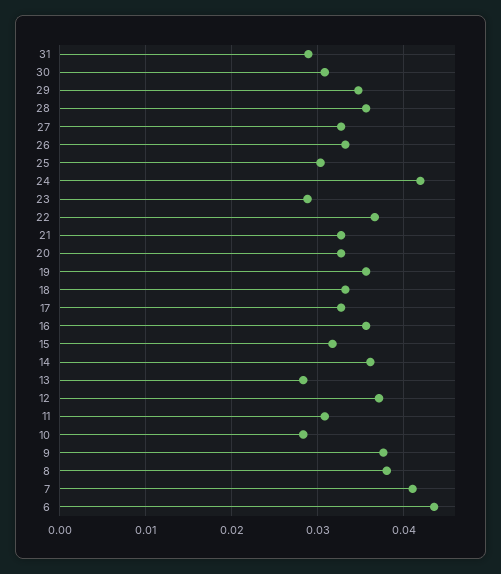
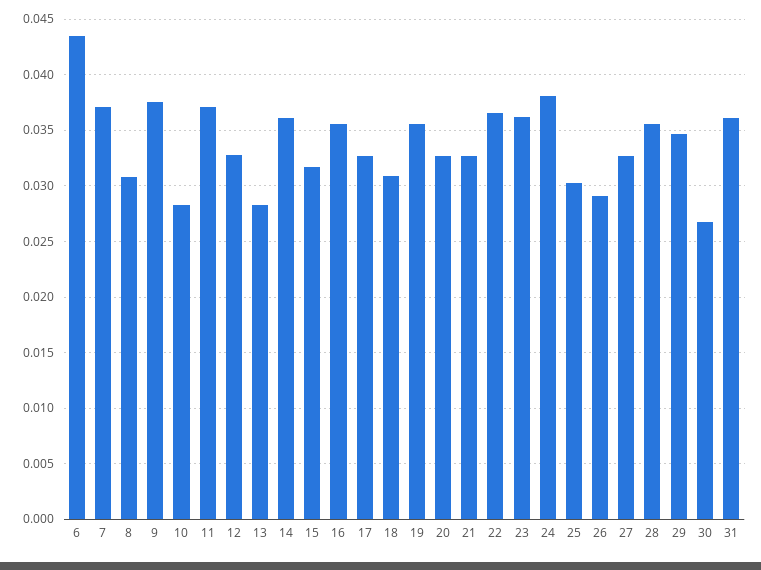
  {
-   "31": 0.029,
+   "31": 0.036,
-   "30": 0.031,
+   "30": 0.027,
    "29": 0.035,
    "28": 0.036,
    "27": 0.033,
-   "26": 0.033,
+   "26": 0.029,
    "25": 0.03,
-   "24": 0.042,
+   "24": 0.038,
-   "23": 0.029,
+   "23": 0.036,
    "22": 0.037,
    "21": 0.033,
    "20": 0.033,
    "19": 0.036,
-   "18": 0.033,
+   "18": 0.031,
    "17": 0.033,
    "16": 0.036,
    "15": 0.032,
    "14": 0.036,
    "13": 0.028,
-   "12": 0.037,
+   "12": 0.033,
-   "11": 0.031,
+   "11": 0.037,
    "10": 0.028,
    "9": 0.038,
-   "8": 0.038,
+   "8": 0.031,
-   "7": 0.041,
+   "7": 0.037,
    "6": 0.044
  }

